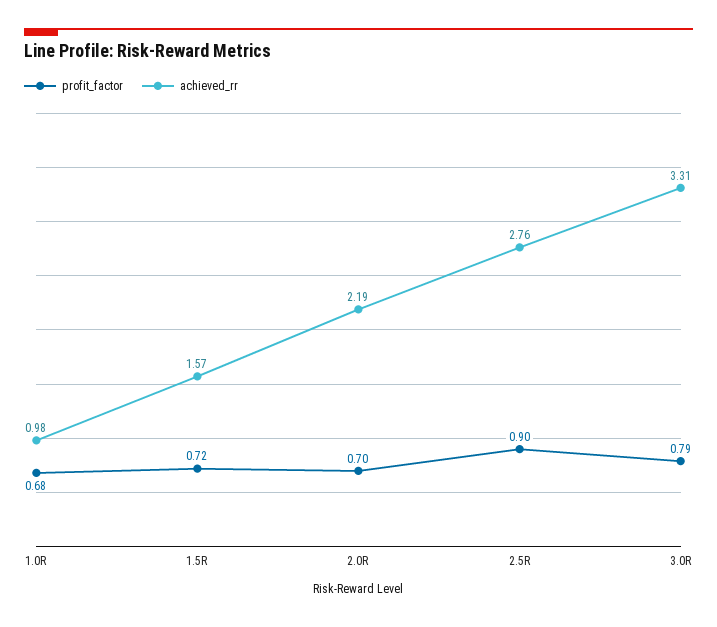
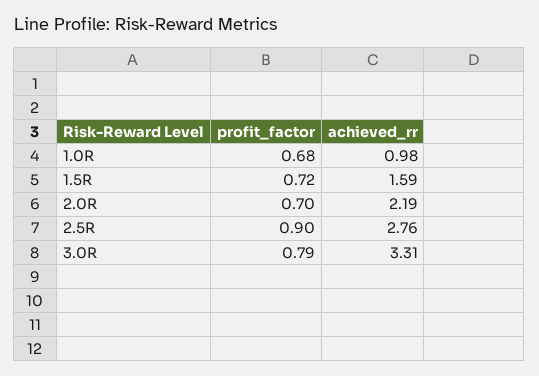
  {
    "profit_factor": {
      "1.0R": 0.68,
      "1.5R": 0.72,
      "2.0R": 0.7,
      "2.5R": 0.9,
      "3.0R": 0.79
    },
    "achieved_rr": {
      "1.0R": 0.98,
-     "1.5R": 1.57,
+     "1.5R": 1.59,
      "2.0R": 2.19,
      "2.5R": 2.76,
      "3.0R": 3.31
    }
  }

